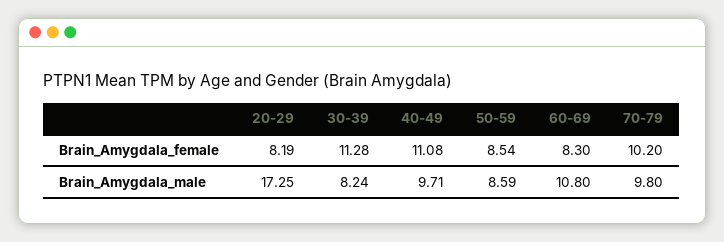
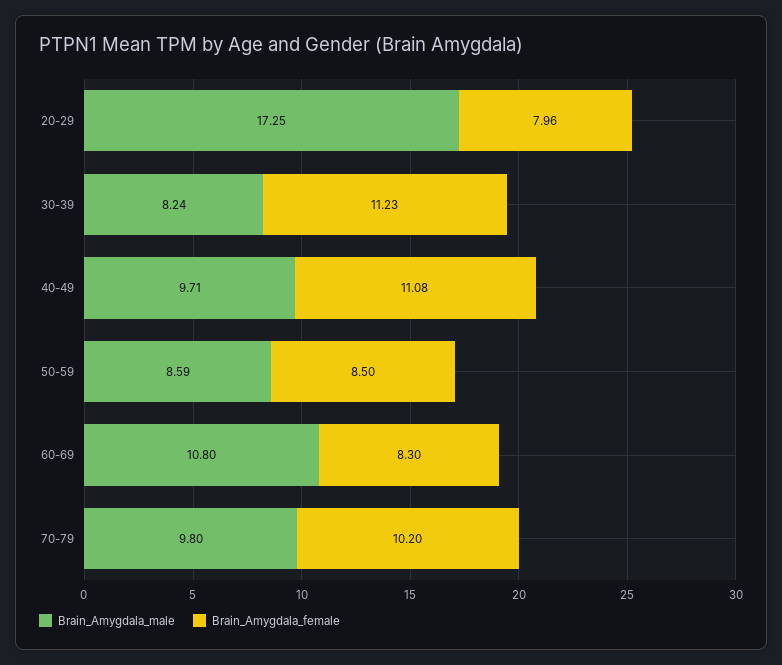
  {
    "Brain_Amygdala_female": {
-     "20-29": 8.19,
+     "20-29": 7.96,
-     "30-39": 11.28,
+     "30-39": 11.23,
      "40-49": 11.08,
-     "50-59": 8.54,
+     "50-59": 8.5,
      "60-69": 8.3,
      "70-79": 10.2
    },
    "Brain_Amygdala_male": {
      "20-29": 17.25,
      "30-39": 8.24,
      "40-49": 9.71,
      "50-59": 8.59,
      "60-69": 10.8,
      "70-79": 9.8
    }
  }

